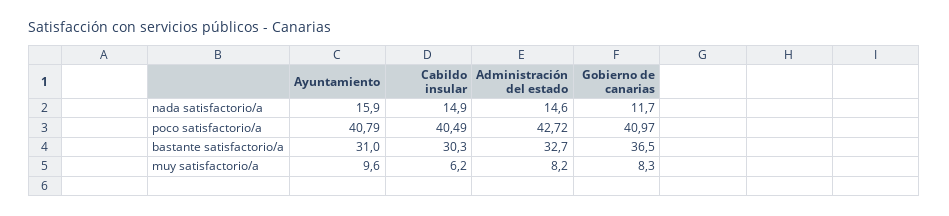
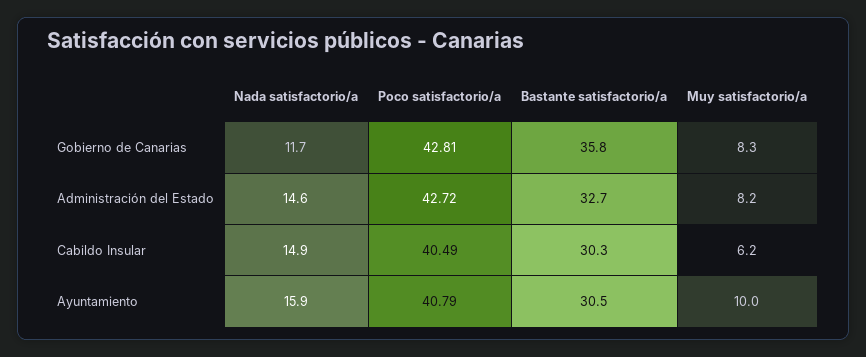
  {
    "Ayuntamiento": {
      "nada satisfactorio/a": 15.9,
      "poco satisfactorio/a": 40.79,
-     "bastante satisfactorio/a": 31,
+     "bastante satisfactorio/a": 30.5,
-     "muy satisfactorio/a": 9.6
+     "muy satisfactorio/a": 10
    },
    "Cabildo insular": {
      "nada satisfactorio/a": 14.9,
      "poco satisfactorio/a": 40.49,
      "bastante satisfactorio/a": 30.3,
      "muy satisfactorio/a": 6.2
    },
    "Administración del estado": {
      "nada satisfactorio/a": 14.6,
      "poco satisfactorio/a": 42.72,
      "bastante satisfactorio/a": 32.7,
      "muy satisfactorio/a": 8.2
    },
    "Gobierno de canarias": {
      "nada satisfactorio/a": 11.7,
-     "poco satisfactorio/a": 40.97,
+     "poco satisfactorio/a": 42.81,
-     "bastante satisfactorio/a": 36.5,
+     "bastante satisfactorio/a": 35.8,
      "muy satisfactorio/a": 8.3
    }
  }

